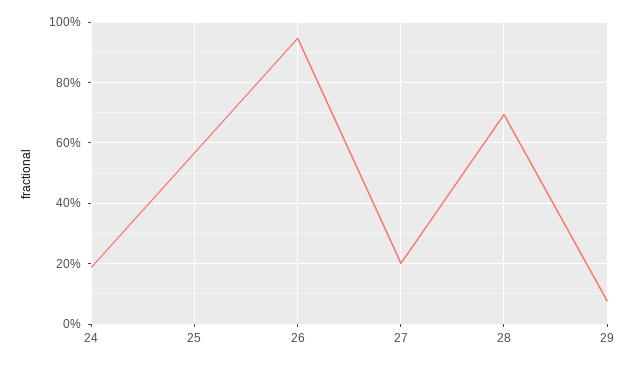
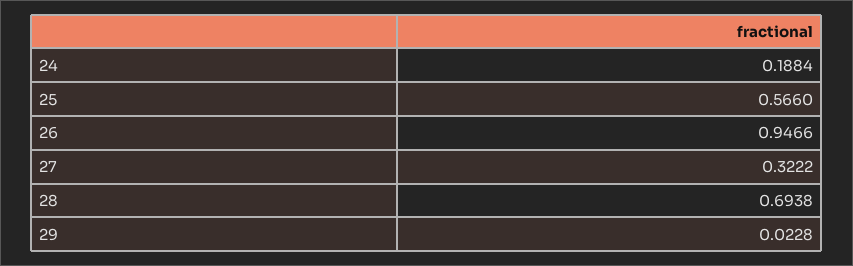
  {
    "24": 0.1884,
    "25": 0.566,
    "26": 0.9466,
-   "27": 0.2,
+   "27": 0.3222,
    "28": 0.6938,
-   "29": 0.08
+   "29": 0.0228
  }

